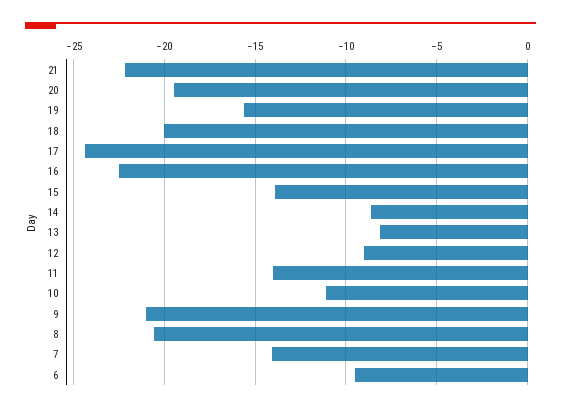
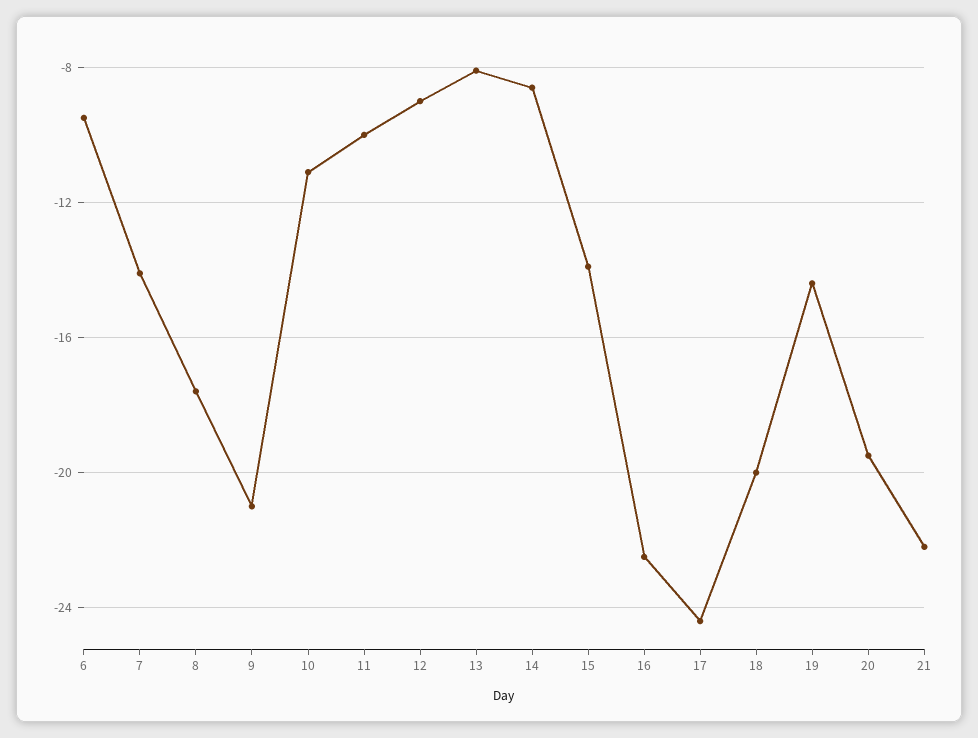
  {
    "21": -22,
    "20": -19.5,
-   "19": -15.5,
+   "19": -14.5,
    "18": -20,
    "17": -24.5,
    "16": -22.5,
    "15": -14,
    "14": -8.5,
    "13": -8,
    "12": -9,
-   "11": -14,
+   "11": -10,
    "10": -11,
    "9": -21,
-   "8": -20.5,
+   "8": -17.5,
    "7": -14,
    "6": -9.5
  }

